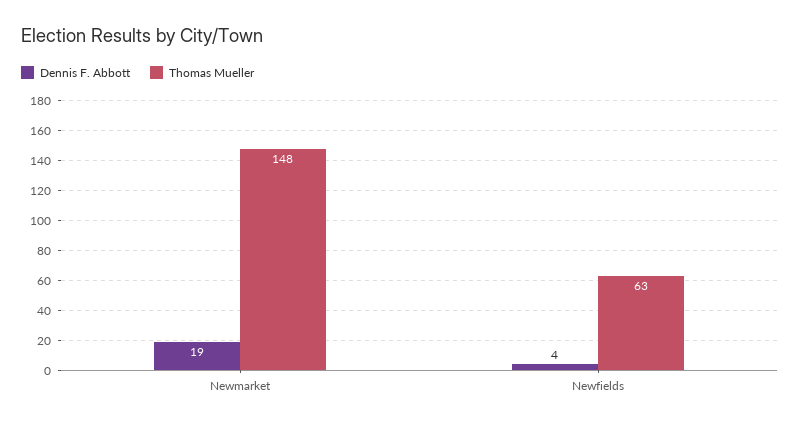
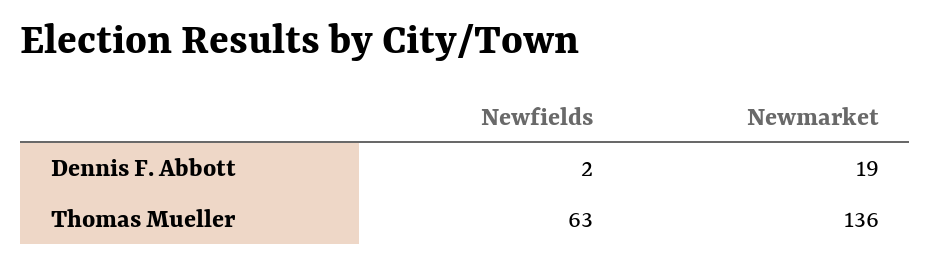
  {
    "Dennis F. Abbott": {
      "Newmarket": 19,
-     "Newfields": 4
+     "Newfields": 2
    },
    "Thomas Mueller": {
-     "Newmarket": 148,
+     "Newmarket": 136,
      "Newfields": 63
    }
  }

